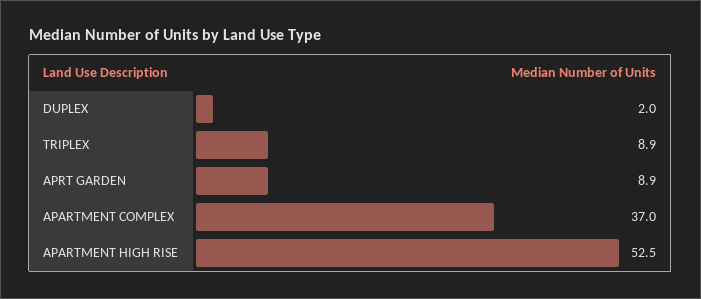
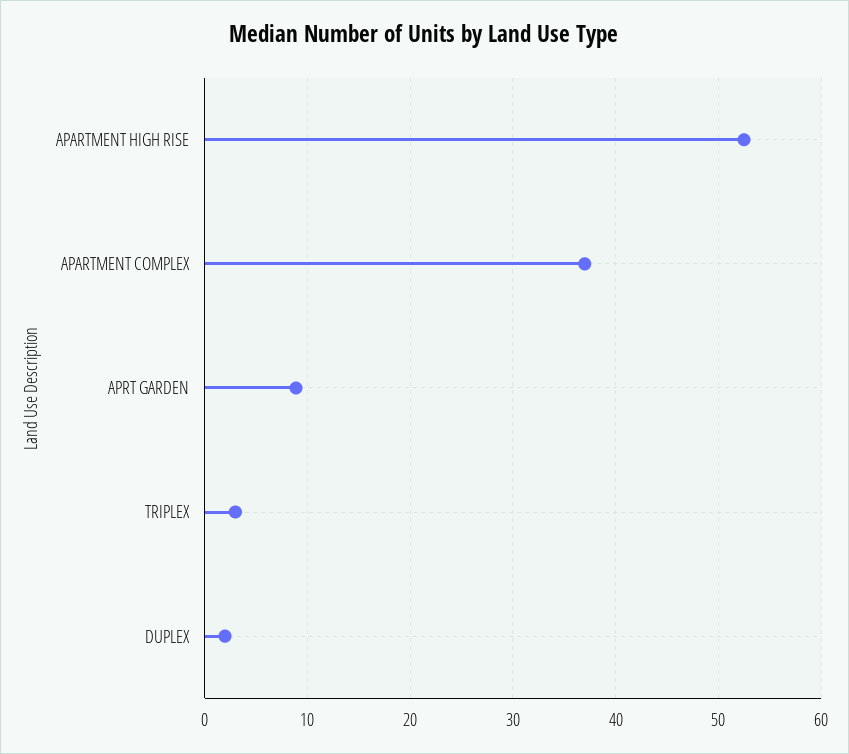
  {
    "DUPLEX": 2,
-   "TRIPLEX": 8.9,
+   "TRIPLEX": 3,
    "APRT GARDEN": 8.9,
    "APARTMENT COMPLEX": 37,
    "APARTMENT HIGH RISE": 52.5
  }

